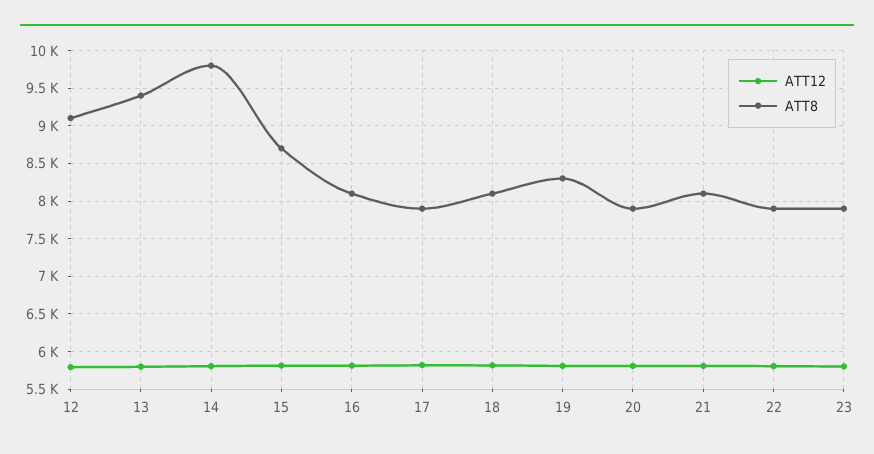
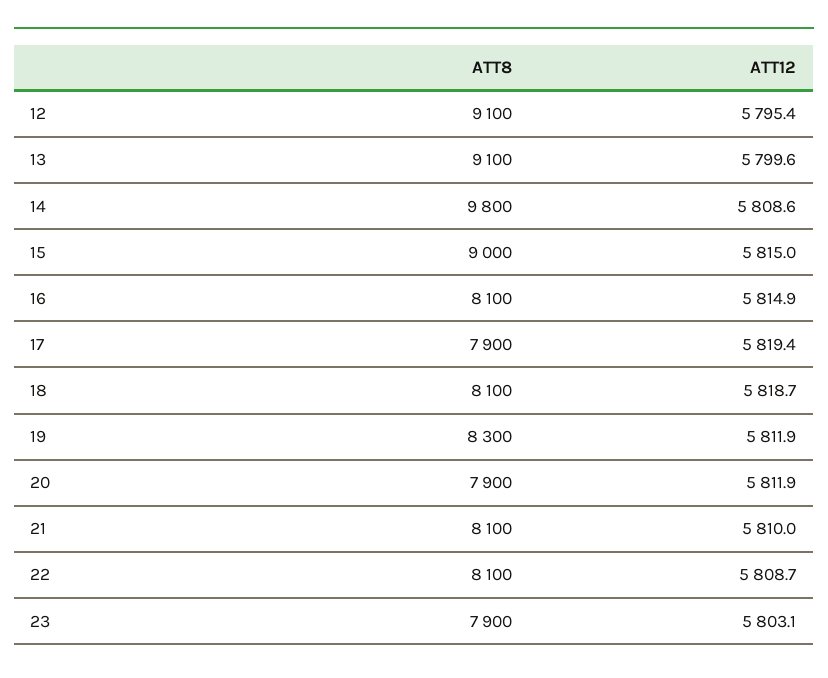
  {
    "ATT12": {
      "12": 5795.4,
      "13": 5799.6,
      "14": 5808.6,
      "15": 5815,
      "16": 5814.9,
      "17": 5819.4,
      "18": 5818.7,
      "19": 5811.9,
      "20": 5811.9,
      "21": 5810,
      "22": 5808.7,
      "23": 5803.1
    },
    "ATT8": {
      "12": 9100,
-     "13": 9400,
+     "13": 9100,
      "14": 9800,
-     "15": 8700,
+     "15": 9000,
      "16": 8100,
      "17": 7900,
      "18": 8100,
      "19": 8300,
      "20": 7900,
      "21": 8100,
-     "22": 7900,
+     "22": 8100,
      "23": 7900
    }
  }

